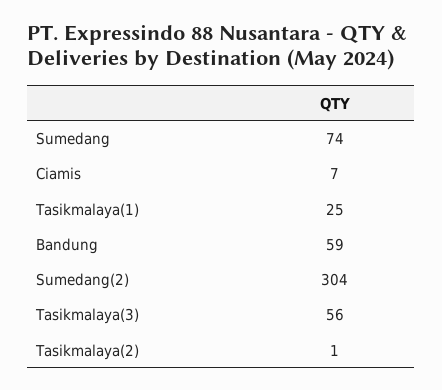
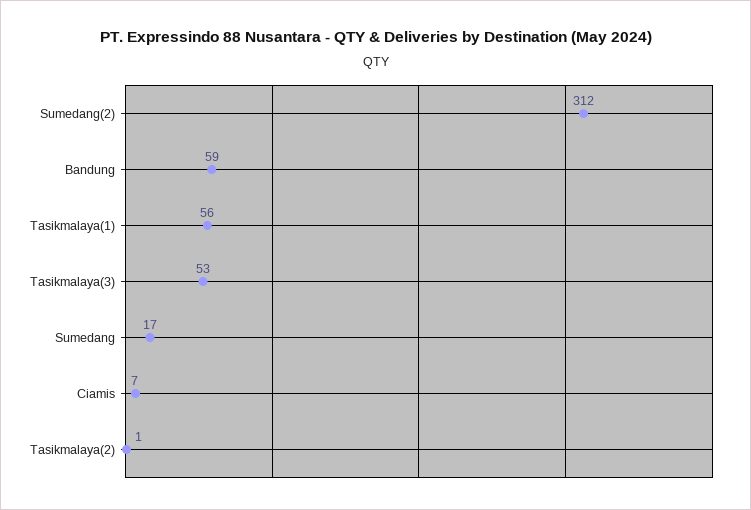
  {
-   "Sumedang": 74,
+   "Sumedang": 17,
    "Ciamis": 7,
-   "Tasikmalaya(1)": 25,
+   "Tasikmalaya(1)": 56,
    "Bandung": 59,
-   "Sumedang(2)": 304,
+   "Sumedang(2)": 312,
-   "Tasikmalaya(3)": 56,
+   "Tasikmalaya(3)": 53,
    "Tasikmalaya(2)": 1
  }

